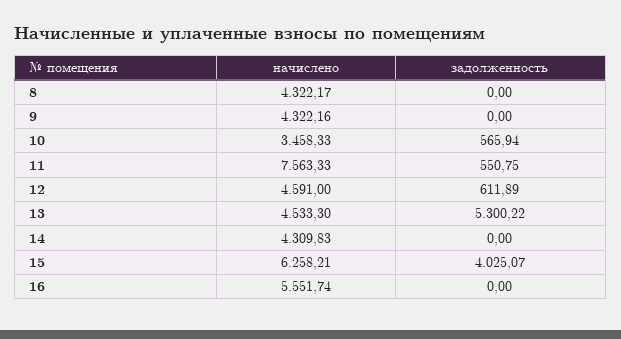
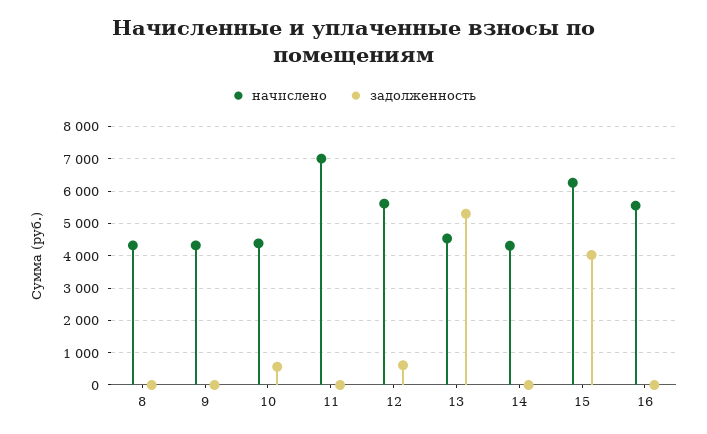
  {
    "начислено": {
      "8": 4322.17,
      "9": 4322.16,
-     "10": 3458.33,
+     "10": 4400,
-     "11": 7563.33,
+     "11": 7000,
-     "12": 4591,
+     "12": 5600,
      "13": 4533.3,
      "14": 4309.83,
      "15": 6258.21,
      "16": 5551.74
    },
    "задолженность": {
      "8": 0,
      "9": 0,
      "10": 565.94,
-     "11": 550.75,
+     "11": 0,
      "12": 611.89,
      "13": 5300.22,
      "14": 0,
      "15": 4025.07,
      "16": 0
    }
  }

